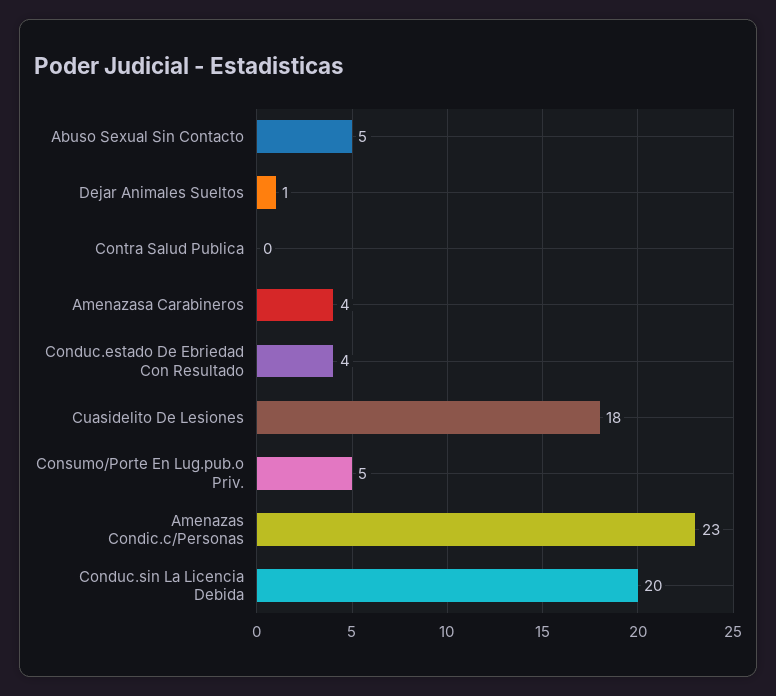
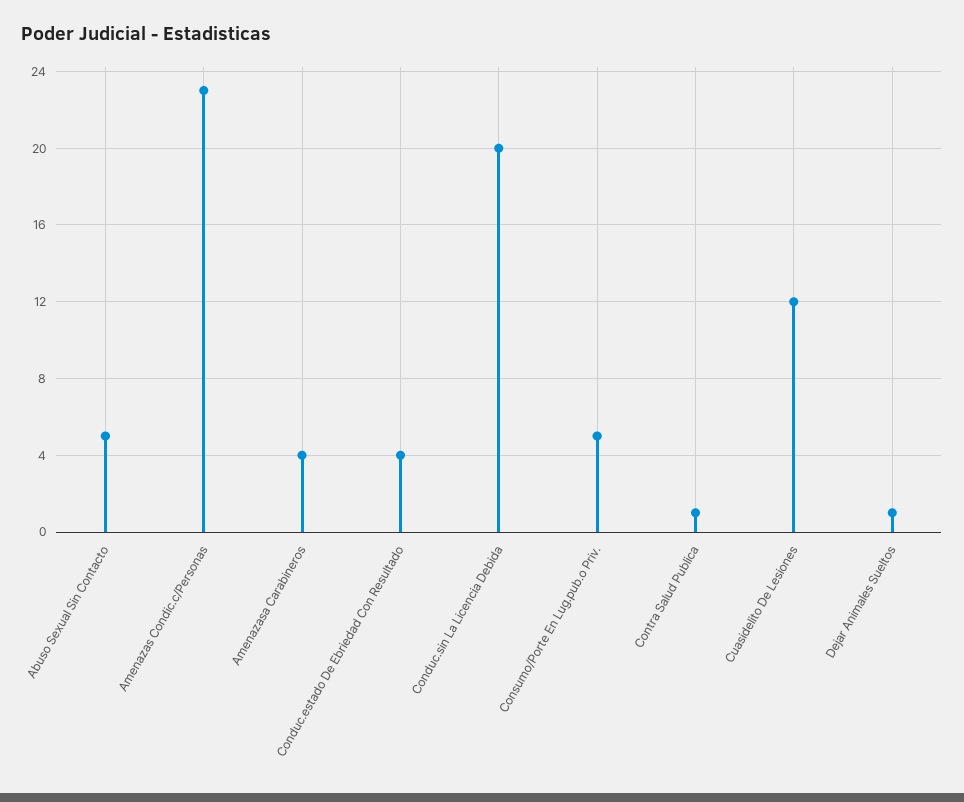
  {
    "Abuso Sexual Sin Contacto": 5,
    "Dejar Animales Sueltos": 1,
-   "Contra Salud Publica": 0,
+   "Contra Salud Publica": 1,
    "Amenazasa Carabineros": 4,
    "Conduc.estado De Ebriedad Con Resultado": 4,
-   "Cuasidelito De Lesiones": 18,
+   "Cuasidelito De Lesiones": 12,
    "Consumo/Porte En Lug.pub.o Priv.": 5,
    "Amenazas Condic.c/Personas": 23,
    "Conduc.sin La Licencia Debida": 20
  }

